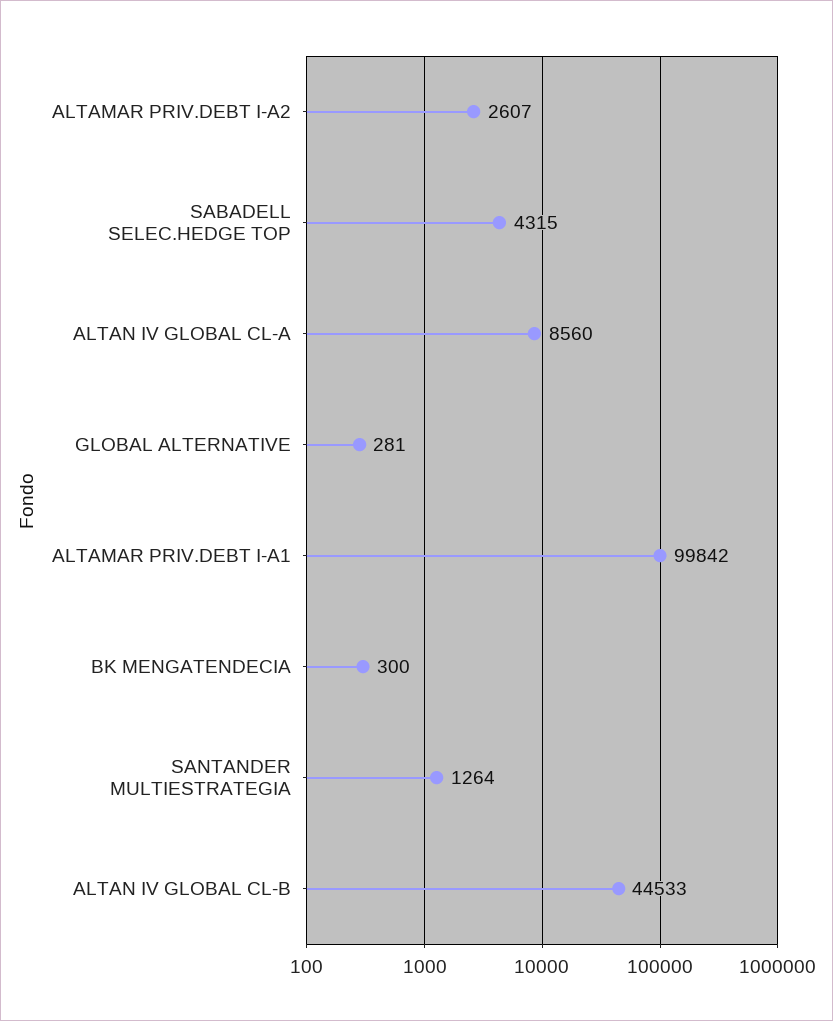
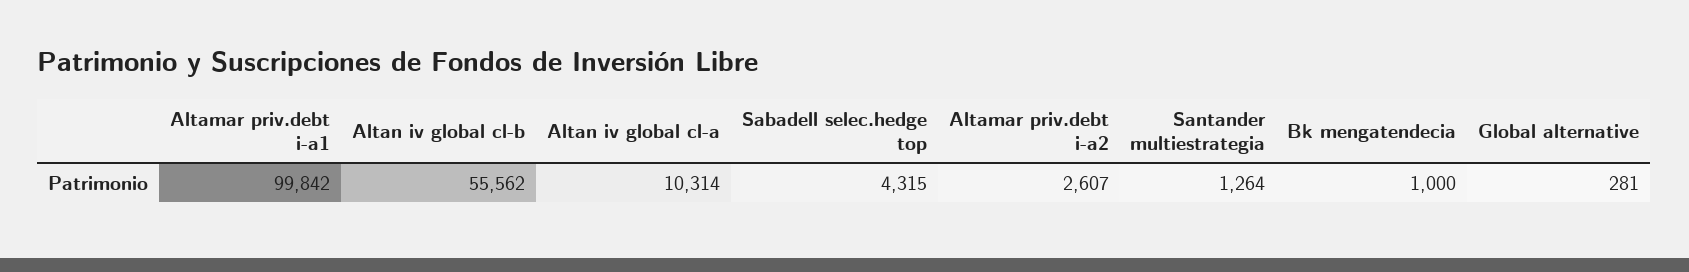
  {
    "ALTAMAR PRIV.DEBT I-A2": 2607,
    "SABADELL SELEC.HEDGE TOP": 4315,
-   "ALTAN IV GLOBAL CL-A": 8560,
+   "ALTAN IV GLOBAL CL-A": 10314,
    "GLOBAL ALTERNATIVE": 281,
    "ALTAMAR PRIV.DEBT I-A1": 99842,
-   "BK MENGATENDECIA": 300,
+   "BK MENGATENDECIA": 1000,
    "SANTANDER MULTIESTRATEGIA": 1264,
-   "ALTAN IV GLOBAL CL-B": 44533
+   "ALTAN IV GLOBAL CL-B": 55562
  }

